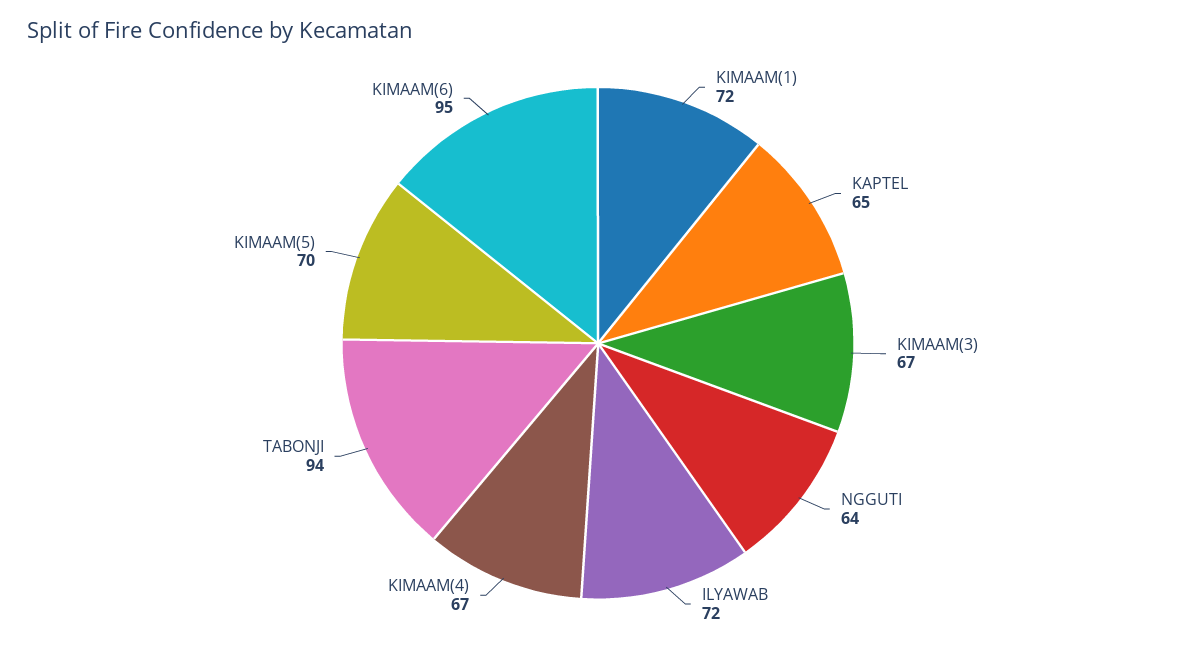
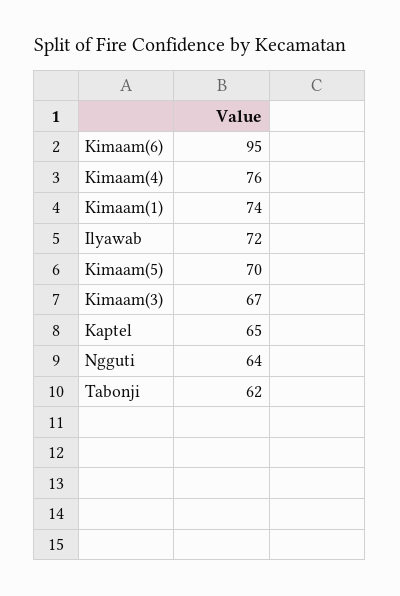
  {
-   "KIMAAM(1)": 72,
+   "KIMAAM(1)": 74,
    "KAPTEL": 65,
    "KIMAAM(3)": 67,
    "NGGUTI": 64,
    "ILYAWAB": 72,
-   "KIMAAM(4)": 67,
+   "KIMAAM(4)": 76,
-   "TABONJI": 94,
+   "TABONJI": 62,
    "KIMAAM(5)": 70,
    "KIMAAM(6)": 95
  }

